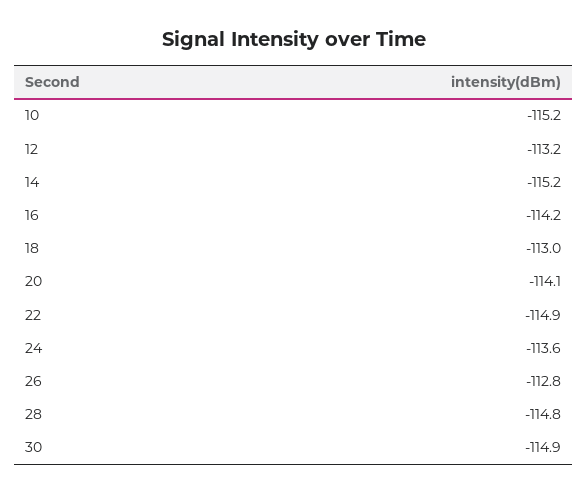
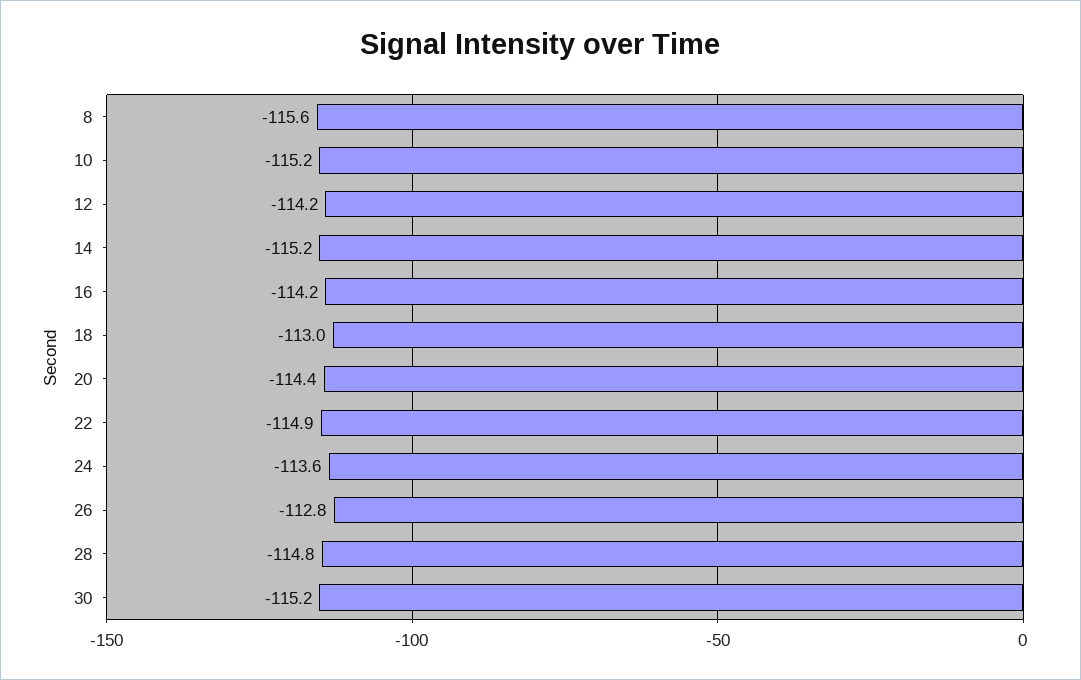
  {
    "10": -115.2,
-   "12": -113.2,
+   "12": -114.2,
    "14": -115.2,
    "16": -114.2,
    "18": -113,
-   "20": -114.1,
+   "20": -114.4,
    "22": -114.9,
    "24": -113.6,
    "26": -112.8,
    "28": -114.8,
-   "30": -114.9
+   "30": -115.2,
+   "8": -115.6
  }

